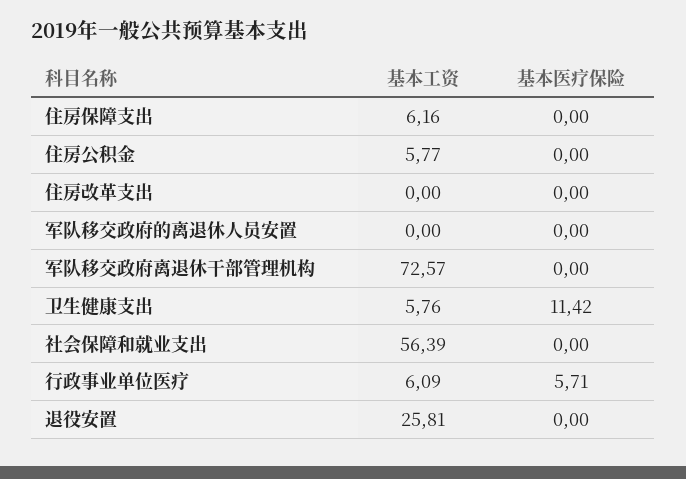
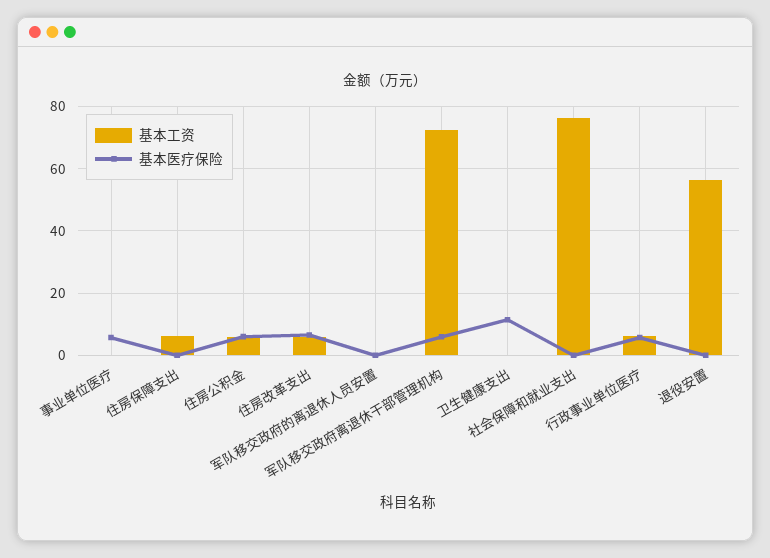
  {
    "基本工资": {
      "住房保障支出": 6.16,
      "住房公积金": 5.77,
-     "住房改革支出": 0,
+     "住房改革支出": 6,
      "军队移交政府的离退休人员安置": 0,
      "军队移交政府离退休干部管理机构": 72.57,
-     "卫生健康支出": 5.76,
+     "卫生健康支出": 0,
-     "社会保障和就业支出": 56.39,
+     "社会保障和就业支出": 76,
      "行政事业单位医疗": 6.09,
-     "退役安置": 25.81
+     "退役安置": 56,
+     "事业单位医疗": 0
    },
    "基本医疗保险": {
      "住房保障支出": 0,
-     "住房公积金": 0,
+     "住房公积金": 6,
-     "住房改革支出": 0,
+     "住房改革支出": 6,
      "军队移交政府的离退休人员安置": 0,
-     "军队移交政府离退休干部管理机构": 0,
+     "军队移交政府离退休干部管理机构": 6,
      "卫生健康支出": 11.42,
      "社会保障和就业支出": 0,
      "行政事业单位医疗": 5.71,
-     "退役安置": 0
+     "退役安置": 0,
+     "事业单位医疗": 6
    }
  }

